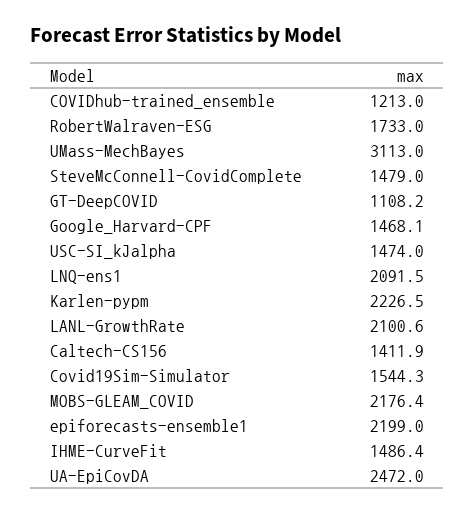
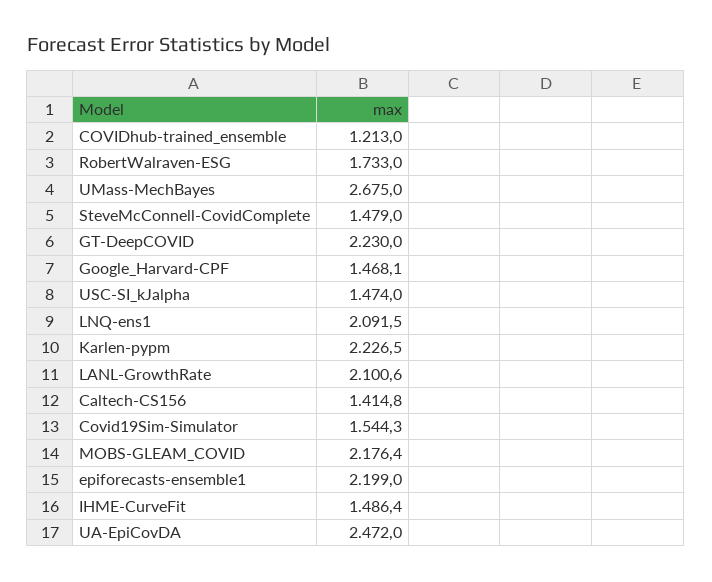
  {
    "COVIDhub-trained_ensemble": 1213,
    "RobertWalraven-ESG": 1733,
-   "UMass-MechBayes": 3113,
+   "UMass-MechBayes": 2675,
    "SteveMcConnell-CovidComplete": 1479,
-   "GT-DeepCOVID": 1108.2,
+   "GT-DeepCOVID": 2230,
    "Google_Harvard-CPF": 1468.1,
    "USC-SI_kJalpha": 1474,
    "LNQ-ens1": 2091.5,
    "Karlen-pypm": 2226.5,
    "LANL-GrowthRate": 2100.6,
-   "Caltech-CS156": 1411.9,
+   "Caltech-CS156": 1414.8,
    "Covid19Sim-Simulator": 1544.3,
    "MOBS-GLEAM_COVID": 2176.4,
    "epiforecasts-ensemble1": 2199,
    "IHME-CurveFit": 1486.4,
    "UA-EpiCovDA": 2472
  }

